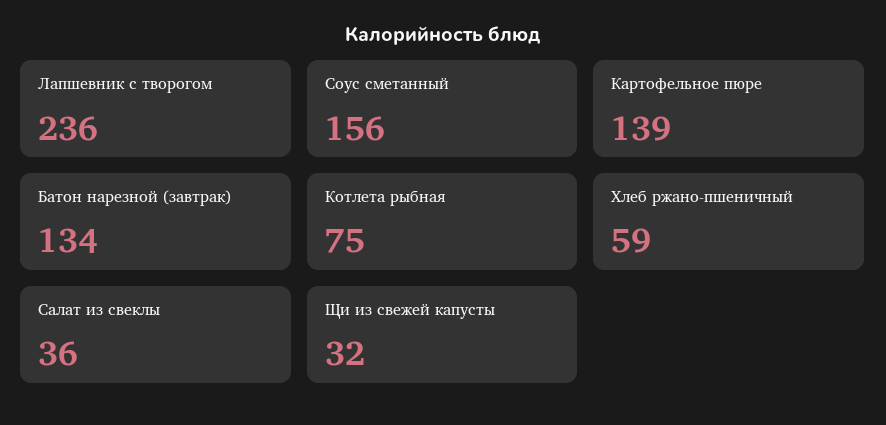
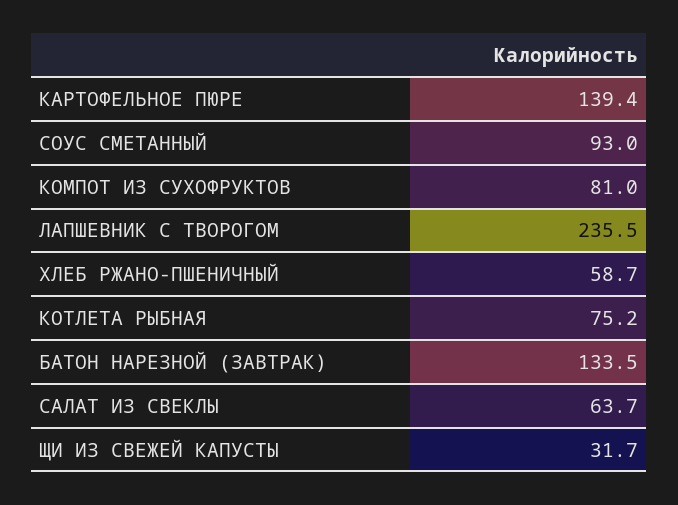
  {
    "Лапшевник с творогом": 235.5,
-   "Соус сметанный": 156,
+   "Соус сметанный": 93,
    "Картофельное пюре": 139.4,
    "Батон нарезной (завтрак)": 133.5,
    "Котлета рыбная": 75.2,
    "Хлеб ржано-пшеничный": 58.7,
-   "Салат из свеклы": 36,
+   "Салат из свеклы": 63.7,
-   "Щи из свежей капусты": 31.7
+   "Щи из свежей капусты": 31.7,
+   "КОМПОТ ИЗ СУХОФРУКТОВ": 81
  }

